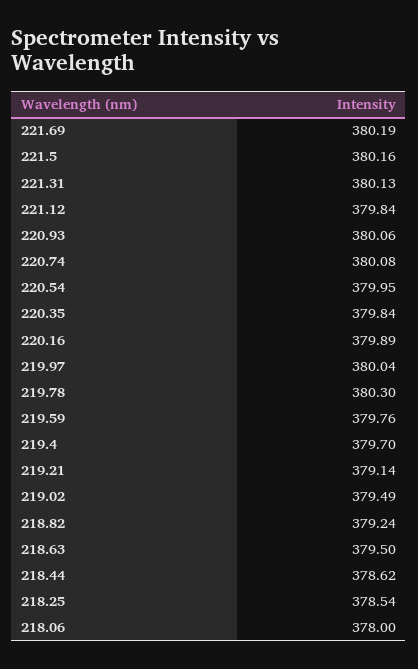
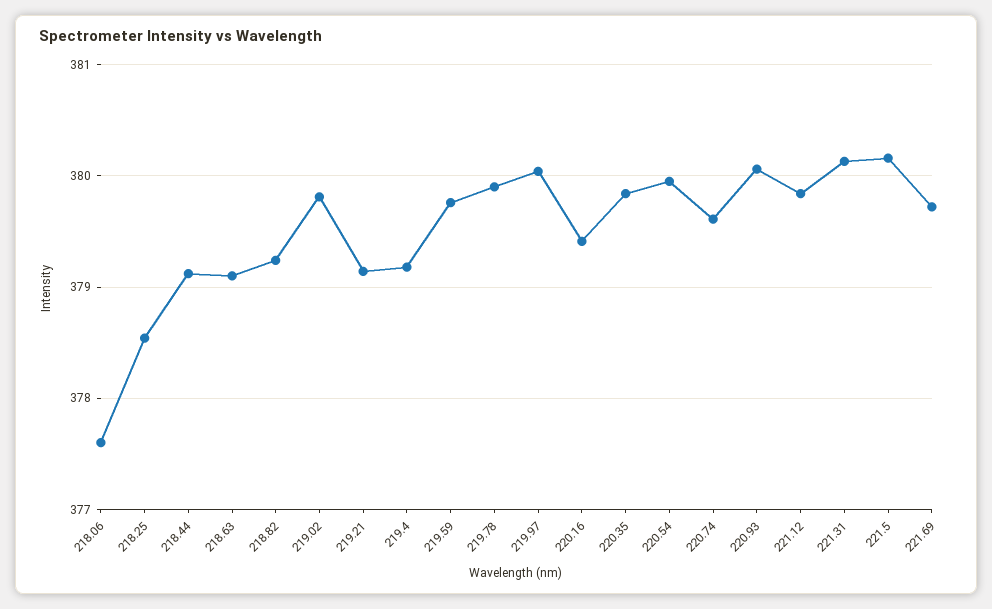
  {
-   "221.69": 380.19,
+   "221.69": 379.7,
    "221.5": 380.16,
    "221.31": 380.13,
    "221.12": 379.84,
    "220.93": 380.06,
-   "220.74": 380.08,
+   "220.74": 379.6,
    "220.54": 379.95,
    "220.35": 379.84,
-   "220.16": 379.89,
+   "220.16": 379.4,
    "219.97": 380.04,
-   "219.78": 380.3,
+   "219.78": 379.9,
    "219.59": 379.76,
-   "219.4": 379.7,
+   "219.4": 379.2,
    "219.21": 379.14,
-   "219.02": 379.49,
+   "219.02": 379.8,
    "218.82": 379.24,
-   "218.63": 379.5,
+   "218.63": 379.1,
-   "218.44": 378.62,
+   "218.44": 379.1,
    "218.25": 378.54,
-   "218.06": 378
+   "218.06": 377.6
  }

